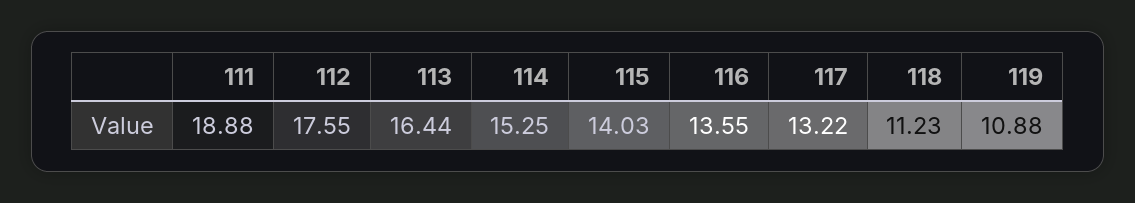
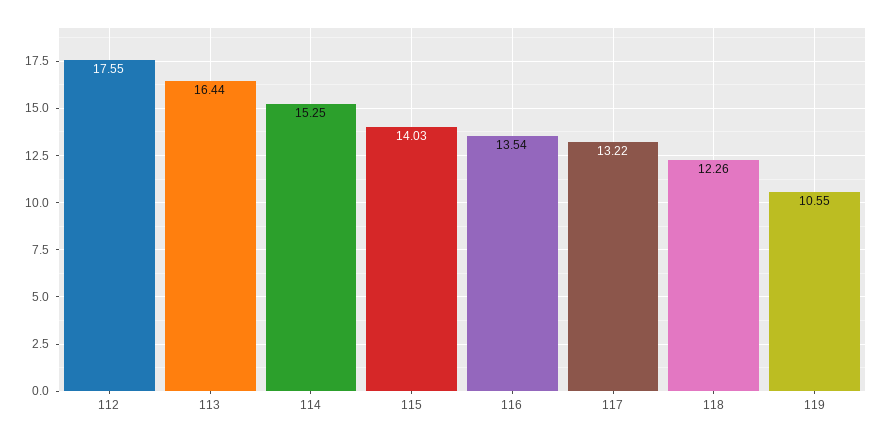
  {
-   "111": 18.88,
    "112": 17.55,
    "113": 16.44,
    "114": 15.25,
    "115": 14.03,
-   "116": 13.55,
+   "116": 13.54,
    "117": 13.22,
-   "118": 11.23,
+   "118": 12.26,
-   "119": 10.88
+   "119": 10.55
  }

